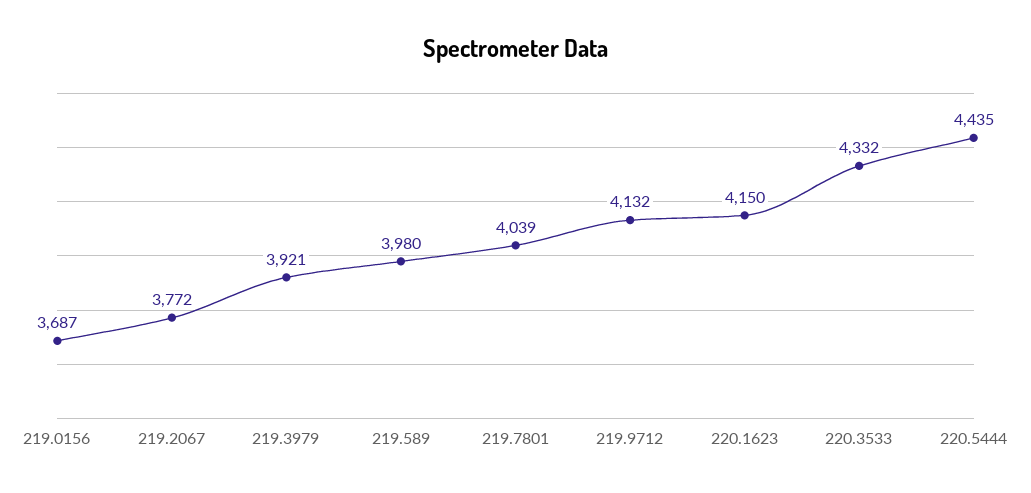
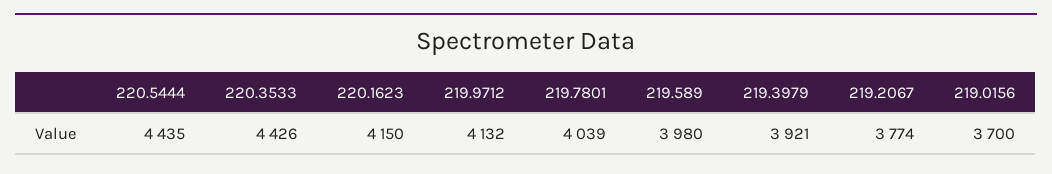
  {
-   "219.0156": 3687,
+   "219.0156": 3700,
-   "219.2067": 3772,
+   "219.2067": 3774,
    "219.3979": 3921,
    "219.589": 3980,
    "219.7801": 4039,
    "219.9712": 4132,
    "220.1623": 4150,
-   "220.3533": 4332,
+   "220.3533": 4426,
    "220.5444": 4435
  }

